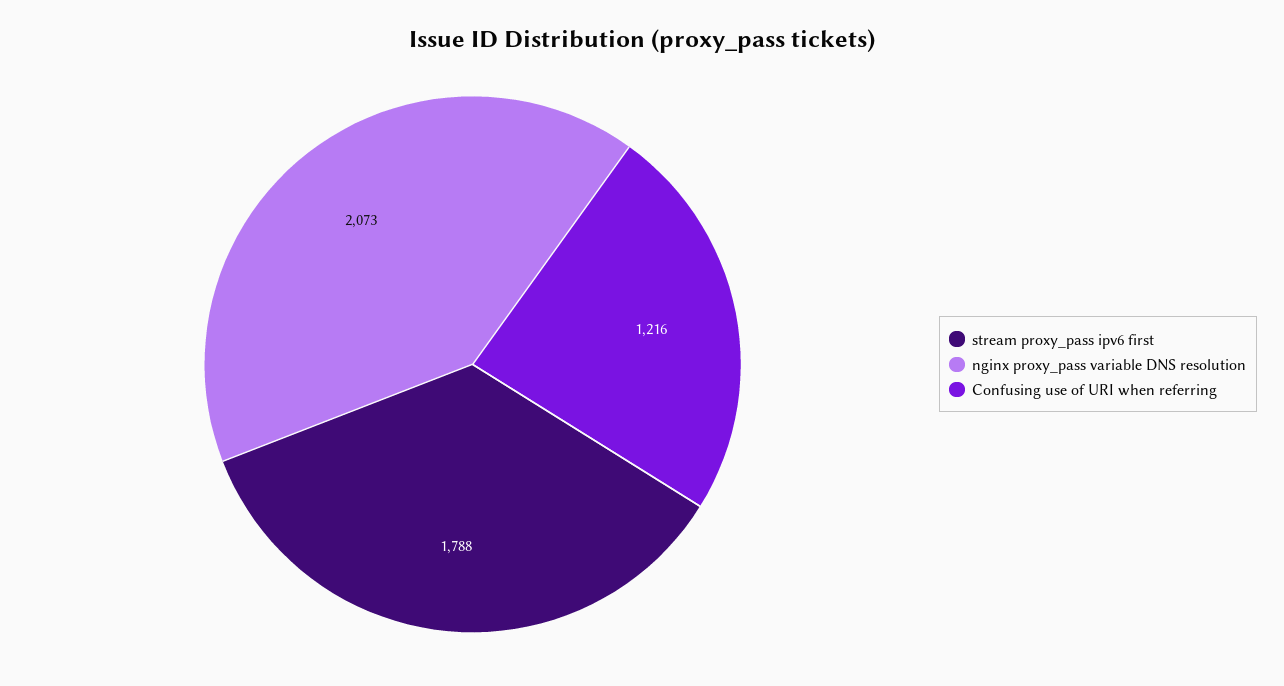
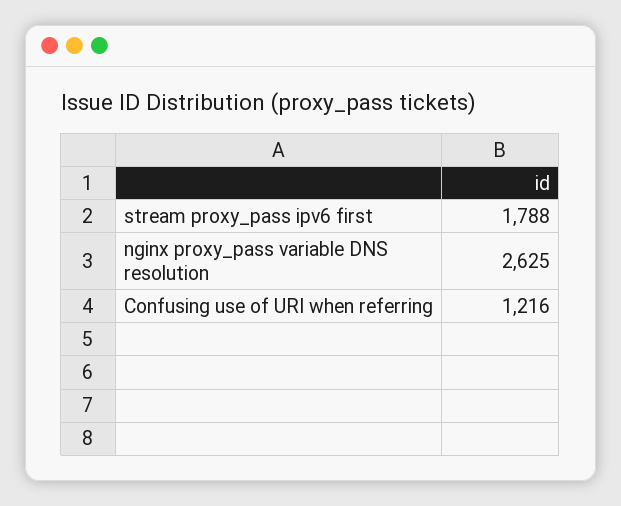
  {
    "stream proxy_pass ipv6 first": 1788,
-   "nginx proxy_pass variable DNS resolution": 2073,
+   "nginx proxy_pass variable DNS resolution": 2625,
    "Confusing use of URI when referring": 1216
  }

